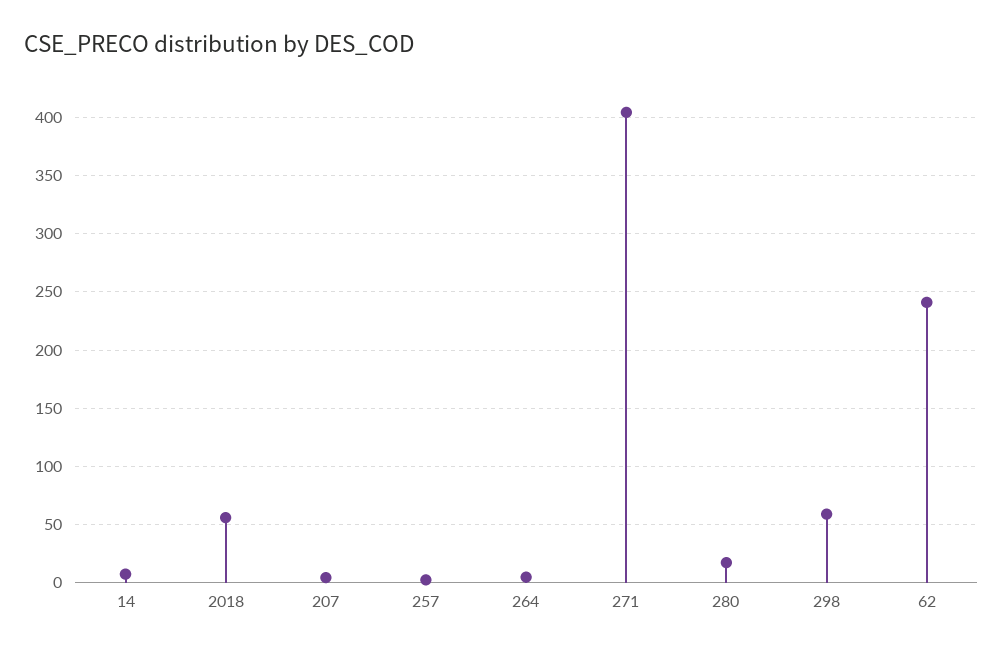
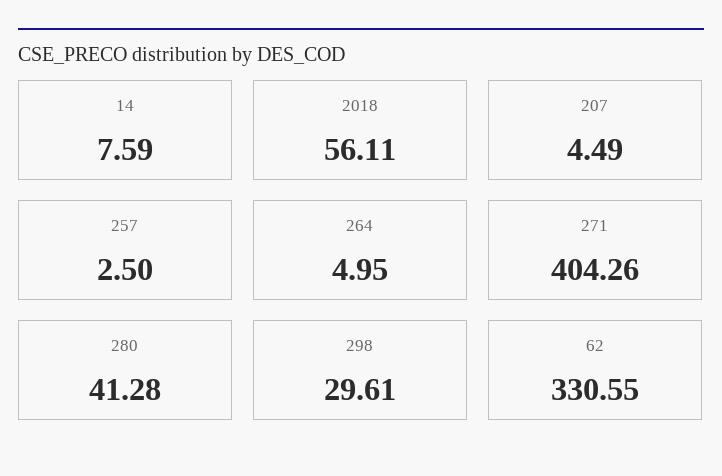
  {
    "14": 7.59,
    "2018": 56.11,
    "207": 4.49,
    "257": 2.5,
    "264": 4.95,
    "271": 404.26,
-   "280": 20,
+   "280": 41.28,
-   "298": 60,
+   "298": 29.61,
-   "62": 240
+   "62": 330.55
  }

